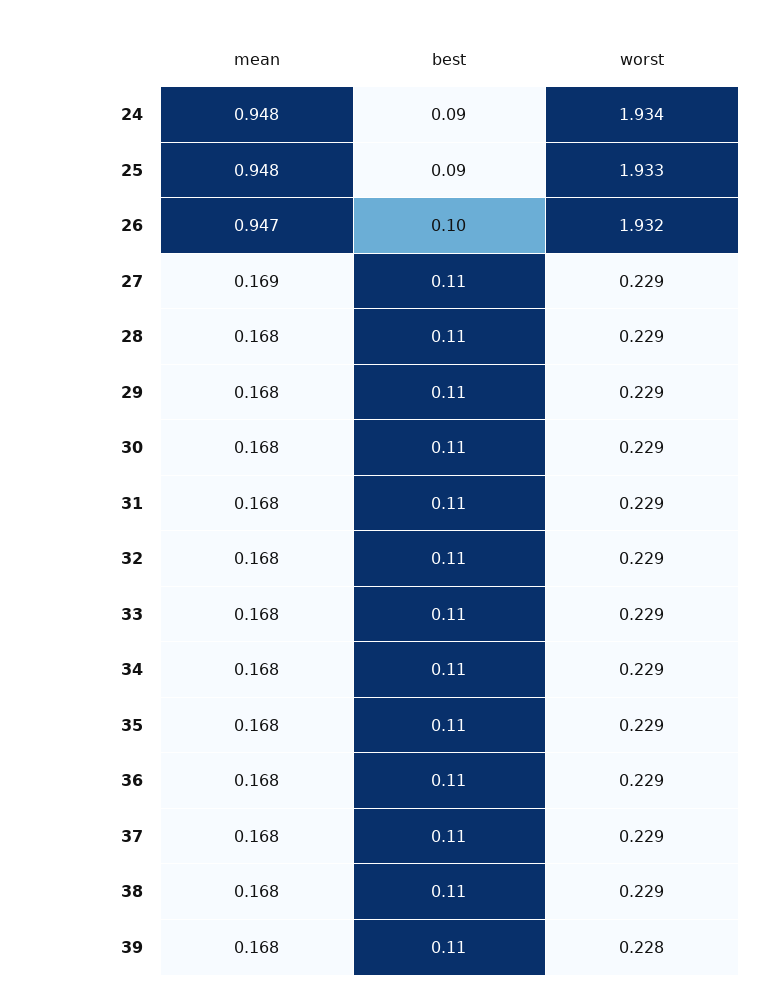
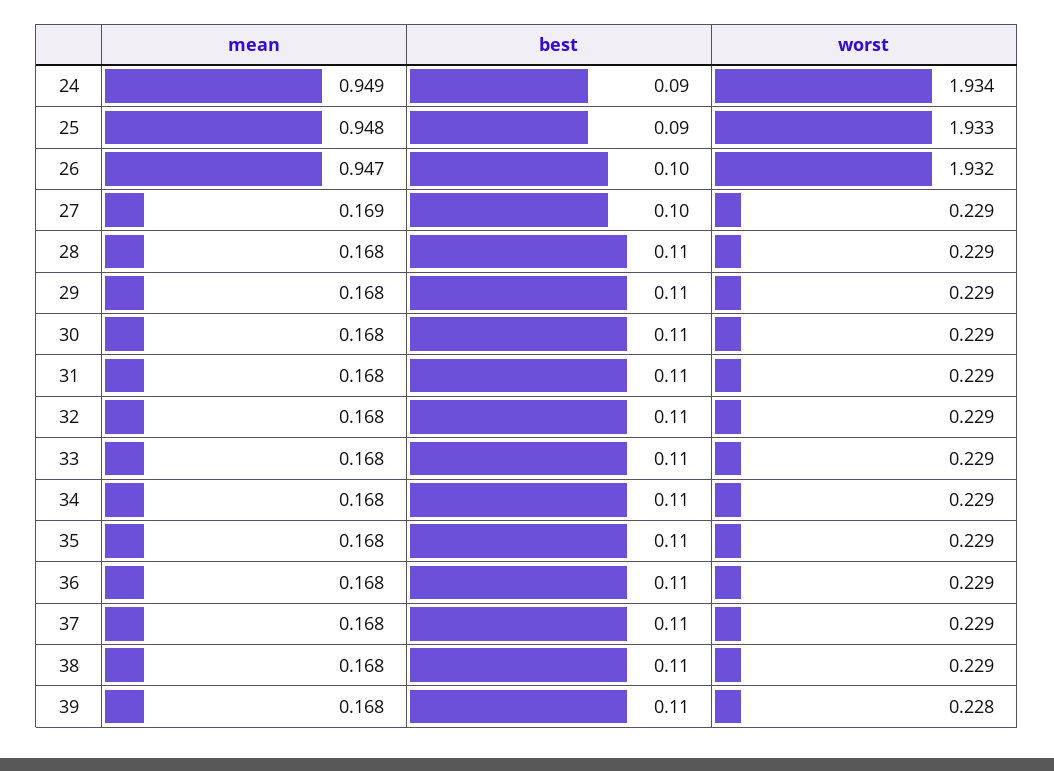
  {
    "mean": {
-     "24": 0.948,
+     "24": 0.949,
      "25": 0.948,
      "26": 0.947,
      "27": 0.169,
      "28": 0.168,
      "29": 0.168,
      "30": 0.168,
      "31": 0.168,
      "32": 0.168,
      "33": 0.168,
      "34": 0.168,
      "35": 0.168,
      "36": 0.168,
      "37": 0.168,
      "38": 0.168,
      "39": 0.168
    },
    "best": {
      "24": 0.09,
      "25": 0.09,
      "26": 0.1,
-     "27": 0.11,
+     "27": 0.1,
      "28": 0.11,
      "29": 0.11,
      "30": 0.11,
      "31": 0.11,
      "32": 0.11,
      "33": 0.11,
      "34": 0.11,
      "35": 0.11,
      "36": 0.11,
      "37": 0.11,
      "38": 0.11,
      "39": 0.11
    },
    "worst": {
      "24": 1.934,
      "25": 1.933,
      "26": 1.932,
      "27": 0.229,
      "28": 0.229,
      "29": 0.229,
      "30": 0.229,
      "31": 0.229,
      "32": 0.229,
      "33": 0.229,
      "34": 0.229,
      "35": 0.229,
      "36": 0.229,
      "37": 0.229,
      "38": 0.229,
      "39": 0.228
    }
  }

